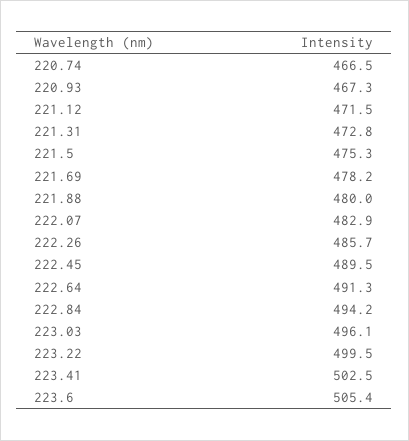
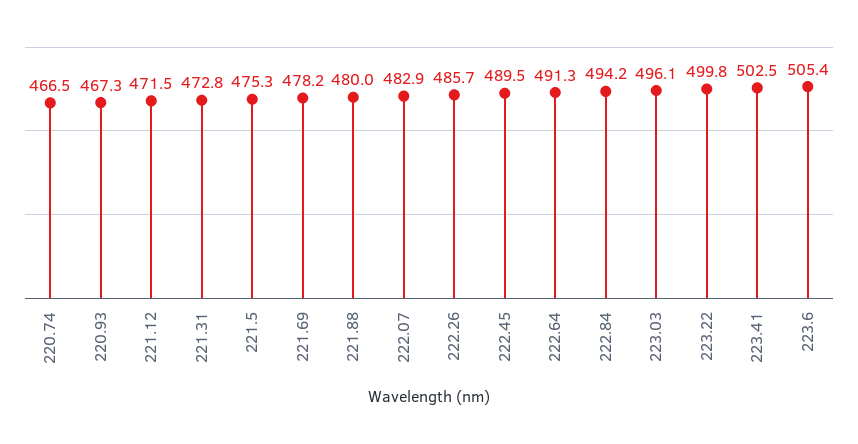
  {
    "220.74": 466.5,
    "220.93": 467.3,
    "221.12": 471.5,
    "221.31": 472.8,
    "221.5": 475.3,
    "221.69": 478.2,
    "221.88": 480,
    "222.07": 482.9,
    "222.26": 485.7,
    "222.45": 489.5,
    "222.64": 491.3,
    "222.84": 494.2,
    "223.03": 496.1,
-   "223.22": 499.5,
+   "223.22": 499.8,
    "223.41": 502.5,
    "223.6": 505.4
  }

